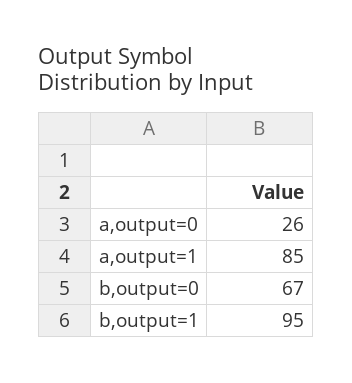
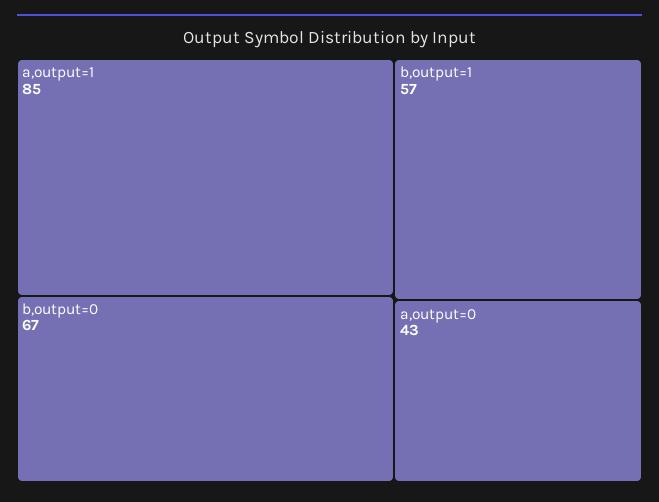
  {
-   "a,output=0": 26,
+   "a,output=0": 43,
    "a,output=1": 85,
    "b,output=0": 67,
-   "b,output=1": 95
+   "b,output=1": 57
  }

